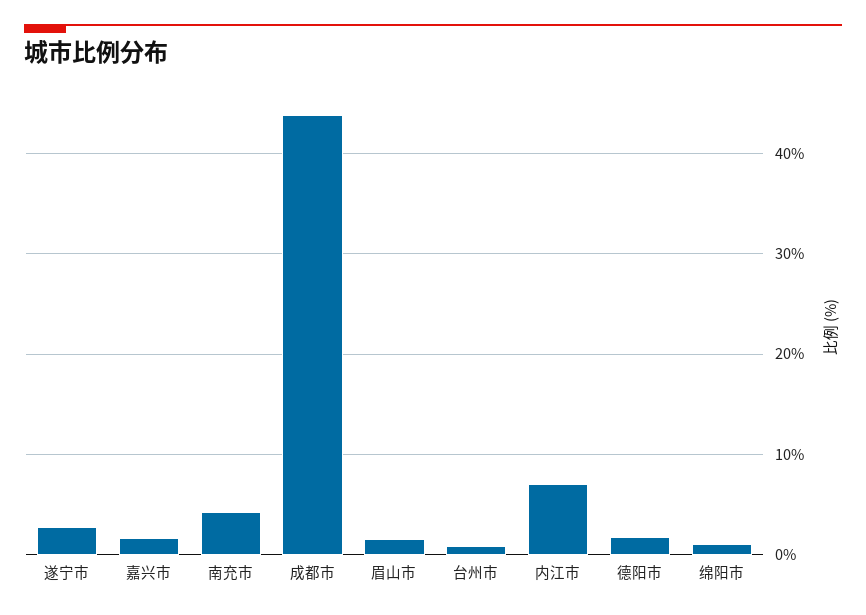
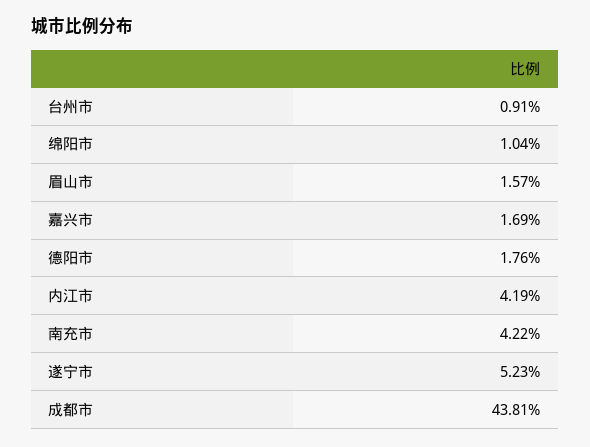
  {
-   "遂宁市": 3,
+   "遂宁市": 5.23,
    "嘉兴市": 1.69,
    "南充市": 4.22,
    "成都市": 43.81,
    "眉山市": 1.57,
    "台州市": 0.91,
-   "内江市": 7,
+   "内江市": 4.19,
    "德阳市": 1.76,
    "绵阳市": 1.04
  }

